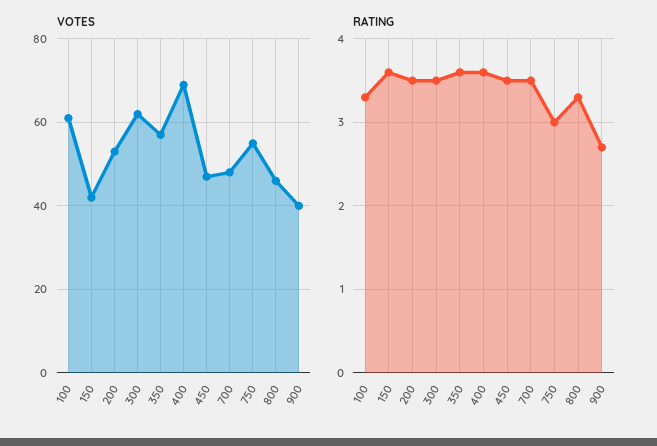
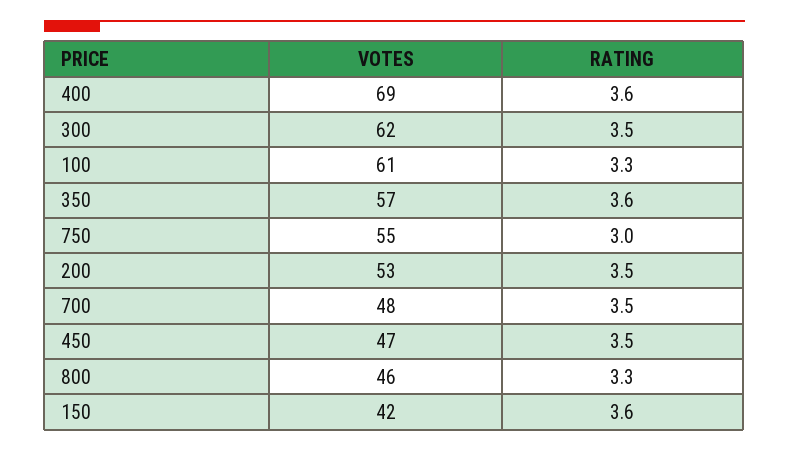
  {
    "VOTES": {
      "100": 61,
      "150": 42,
      "200": 53,
      "300": 62,
      "350": 57,
      "400": 69,
      "450": 47,
      "700": 48,
      "750": 55,
-     "800": 46,
+     "800": 46
-     "900": 40
    },
    "RATING": {
      "100": 3.3,
      "150": 3.6,
      "200": 3.5,
      "300": 3.5,
      "350": 3.6,
      "400": 3.6,
      "450": 3.5,
      "700": 3.5,
      "750": 3,
-     "800": 3.3,
+     "800": 3.3
-     "900": 2.7
    }
  }

